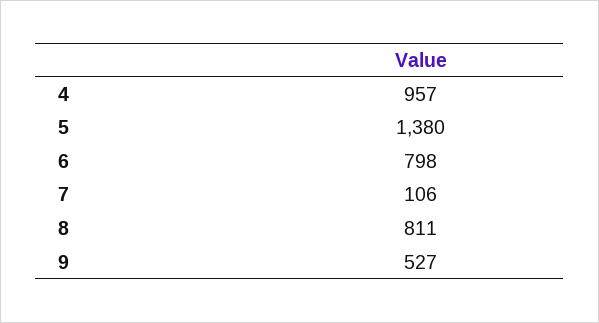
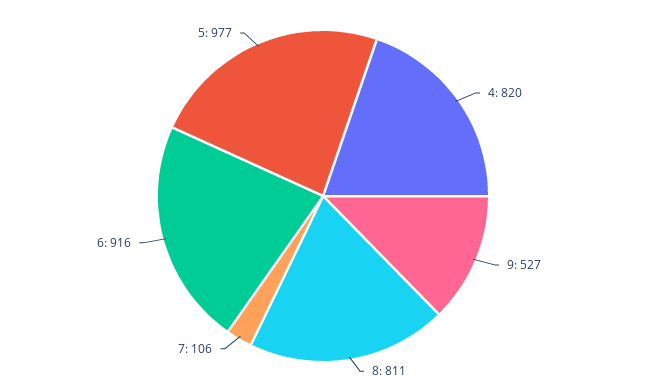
  {
-   "4": 957,
+   "4": 820,
-   "5": 1380,
+   "5": 977,
-   "6": 798,
+   "6": 916,
    "7": 106,
    "8": 811,
    "9": 527
  }

